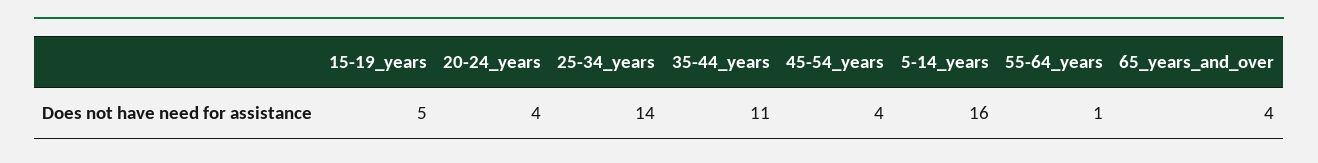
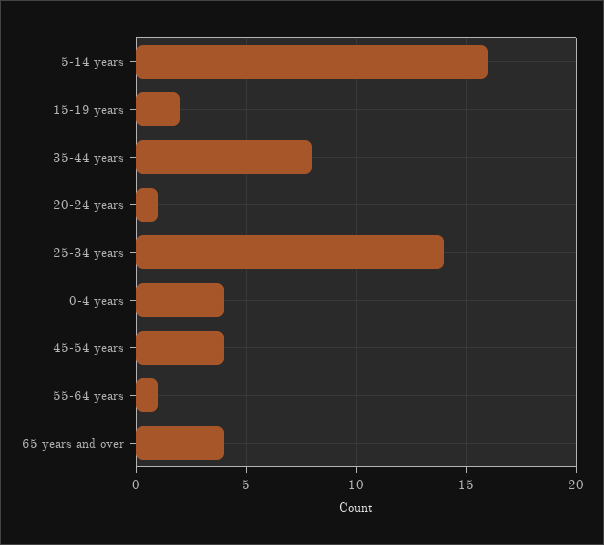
  {
-   "15-19_years": 5,
+   "15-19_years": 2,
-   "20-24_years": 4,
+   "20-24_years": 1,
    "25-34_years": 14,
-   "35-44_years": 11,
+   "35-44_years": 8,
    "45-54_years": 4,
    "5-14_years": 16,
    "55-64_years": 1,
-   "65_years_and_over": 4
+   "65_years_and_over": 4,
+   "0-4 years": 4
  }

